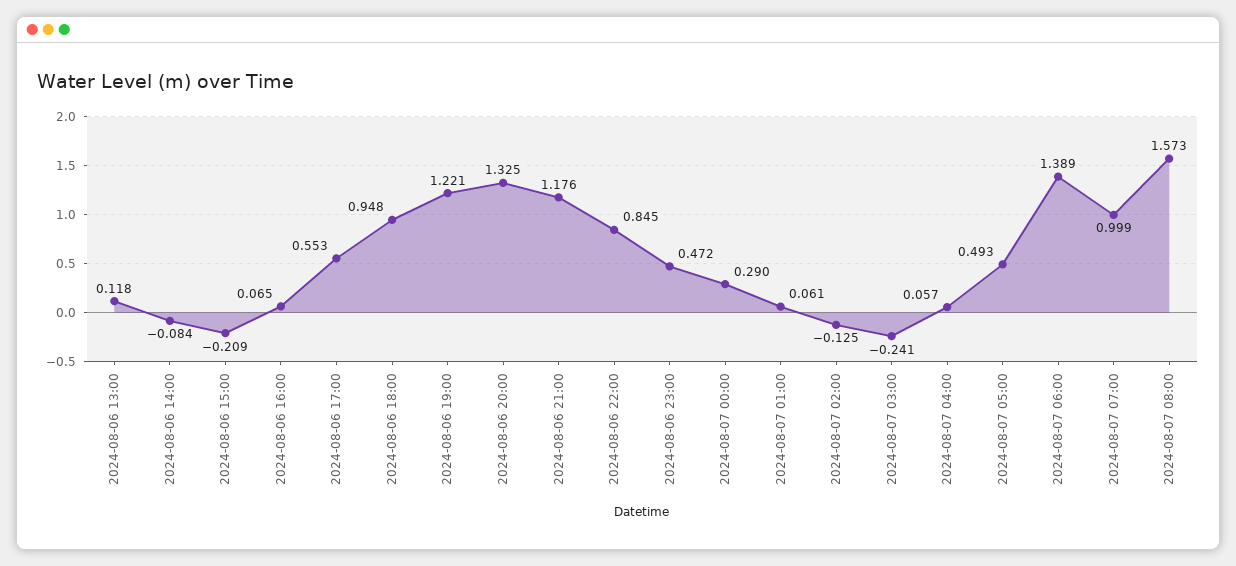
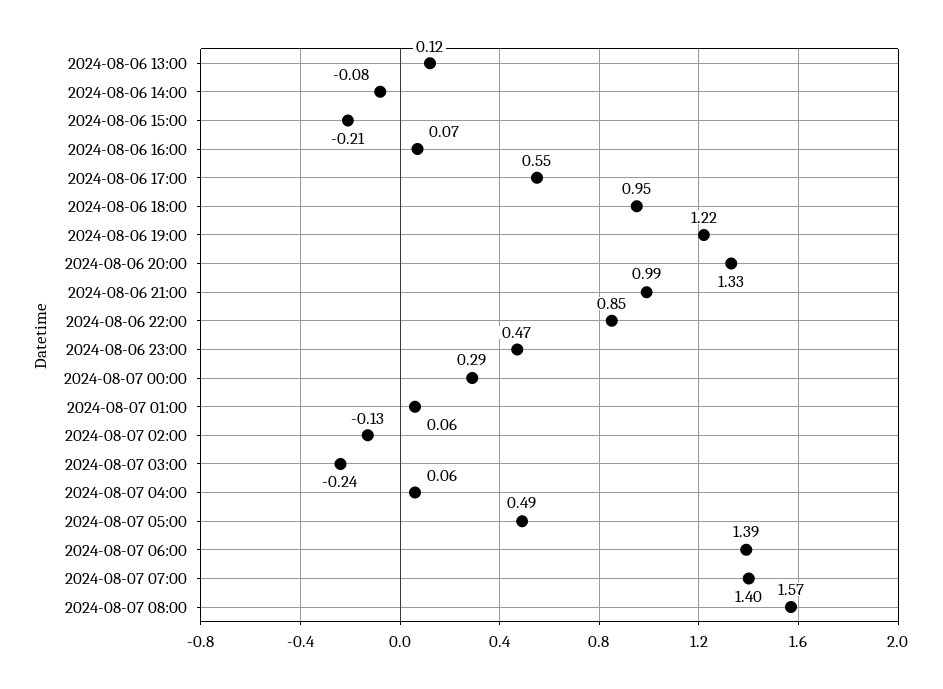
  {
    "2024-08-06 13:00": 0.118,
    "2024-08-06 14:00": -0.084,
    "2024-08-06 15:00": -0.209,
    "2024-08-06 16:00": 0.065,
    "2024-08-06 17:00": 0.553,
    "2024-08-06 18:00": 0.948,
    "2024-08-06 19:00": 1.221,
    "2024-08-06 20:00": 1.325,
-   "2024-08-06 21:00": 1.176,
+   "2024-08-06 21:00": 0.99,
    "2024-08-06 22:00": 0.845,
    "2024-08-06 23:00": 0.472,
    "2024-08-07 00:00": 0.29,
    "2024-08-07 01:00": 0.061,
    "2024-08-07 02:00": -0.125,
    "2024-08-07 03:00": -0.241,
    "2024-08-07 04:00": 0.057,
    "2024-08-07 05:00": 0.493,
    "2024-08-07 06:00": 1.389,
-   "2024-08-07 07:00": 0.999,
+   "2024-08-07 07:00": 1.4,
    "2024-08-07 08:00": 1.573
  }

